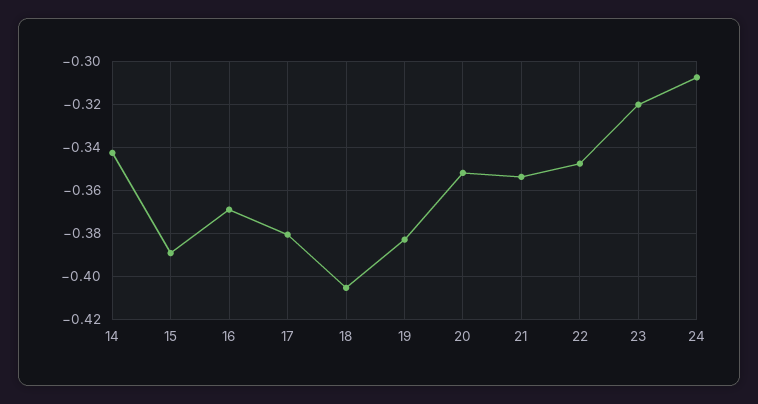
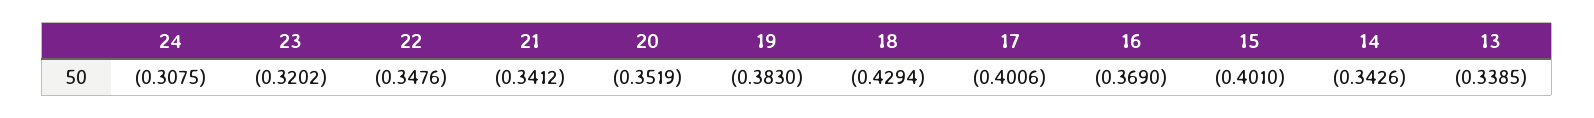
  {
    "14": -0.3426,
-   "15": -0.39,
+   "15": -0.401,
    "16": -0.369,
-   "17": -0.38,
+   "17": -0.4006,
-   "18": -0.405,
+   "18": -0.4294,
    "19": -0.383,
    "20": -0.3519,
-   "21": -0.355,
+   "21": -0.3412,
    "22": -0.3476,
    "23": -0.3202,
-   "24": -0.3075
+   "24": -0.3075,
+   "13": -0.3385
  }

